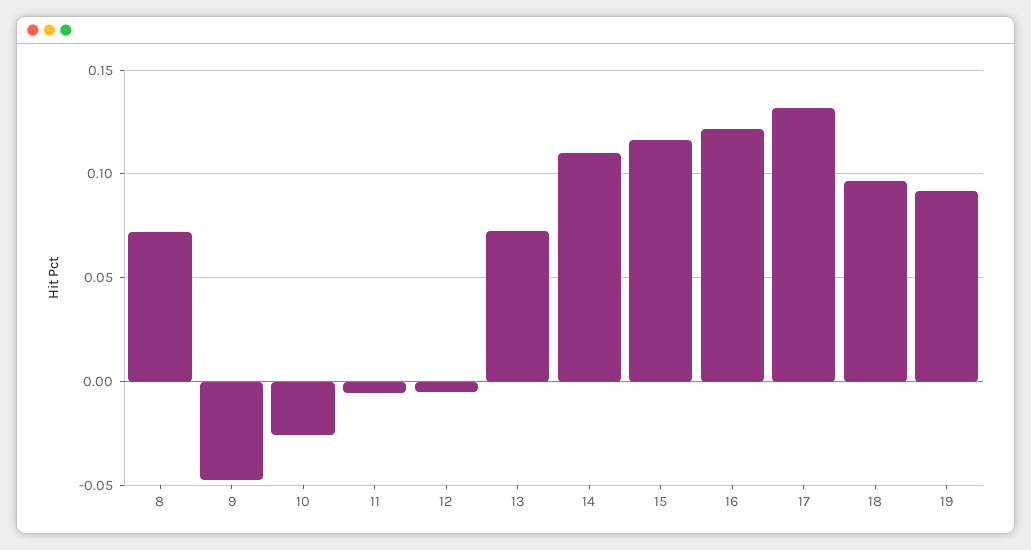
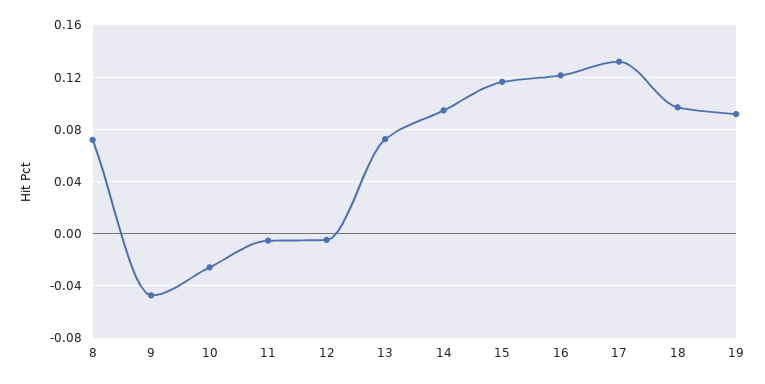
  {
    "8": 0.07,
    "9": -0.045,
    "10": -0.025,
    "11": -0.005,
    "12": -0.005,
    "13": 0.075,
-   "14": 0.11,
+   "14": 0.095,
    "15": 0.115,
    "16": 0.12,
    "17": 0.13,
    "18": 0.095,
    "19": 0.09
  }

